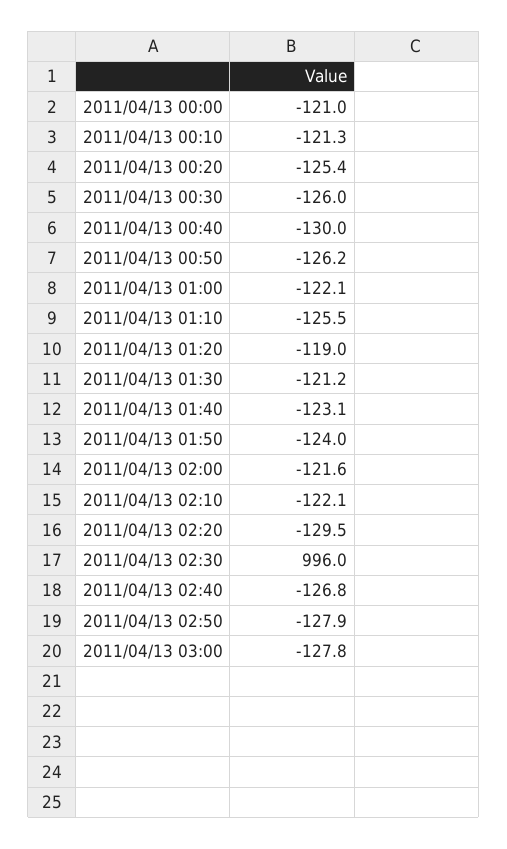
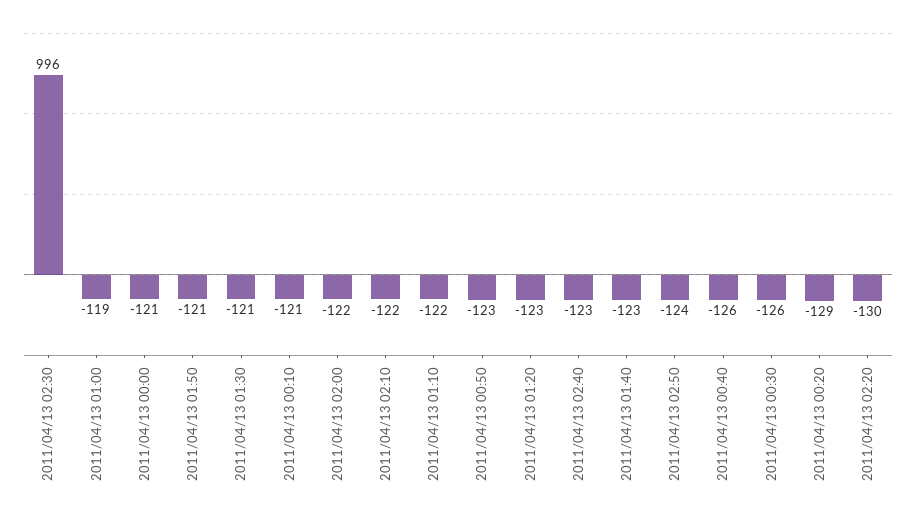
  {
    "2011/04/13 00:00": -121,
    "2011/04/13 00:10": -121.3,
-   "2011/04/13 00:20": -125.4,
+   "2011/04/13 00:20": -129,
    "2011/04/13 00:30": -126,
-   "2011/04/13 00:40": -130,
+   "2011/04/13 00:40": -126,
-   "2011/04/13 00:50": -126.2,
+   "2011/04/13 00:50": -123,
-   "2011/04/13 01:00": -122.1,
+   "2011/04/13 01:00": -119,
-   "2011/04/13 01:10": -125.5,
+   "2011/04/13 01:10": -122,
-   "2011/04/13 01:20": -119,
+   "2011/04/13 01:20": -123,
    "2011/04/13 01:30": -121.2,
    "2011/04/13 01:40": -123.1,
-   "2011/04/13 01:50": -124,
+   "2011/04/13 01:50": -121,
    "2011/04/13 02:00": -121.6,
    "2011/04/13 02:10": -122.1,
    "2011/04/13 02:20": -129.5,
    "2011/04/13 02:30": 996,
-   "2011/04/13 02:40": -126.8,
+   "2011/04/13 02:40": -123,
-   "2011/04/13 02:50": -127.9,
+   "2011/04/13 02:50": -124
-   "2011/04/13 03:00": -127.8
  }

